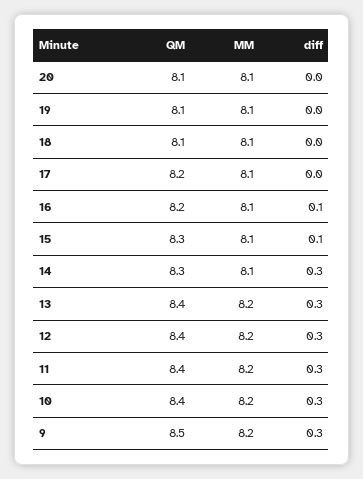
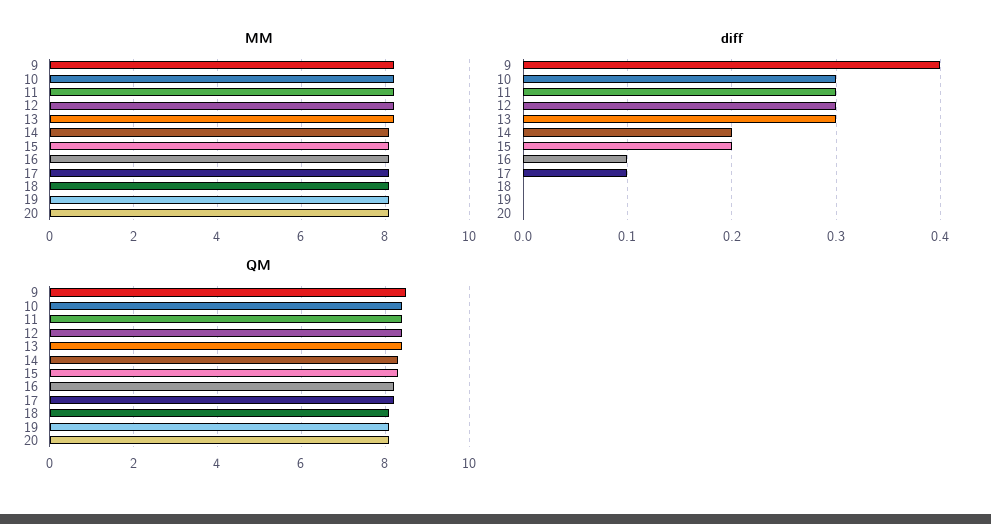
  {
    "QM": {
      "20": 8.1,
      "19": 8.1,
      "18": 8.1,
      "17": 8.2,
      "16": 8.2,
      "15": 8.3,
      "14": 8.3,
      "13": 8.4,
      "12": 8.4,
      "11": 8.4,
      "10": 8.4,
      "9": 8.5
    },
    "MM": {
      "20": 8.1,
      "19": 8.1,
      "18": 8.1,
      "17": 8.1,
      "16": 8.1,
      "15": 8.1,
      "14": 8.1,
      "13": 8.2,
      "12": 8.2,
      "11": 8.2,
      "10": 8.2,
      "9": 8.2
    },
    "diff": {
      "20": 0,
      "19": 0,
      "18": 0,
-     "17": 0,
+     "17": 0.1,
      "16": 0.1,
-     "15": 0.1,
+     "15": 0.2,
-     "14": 0.3,
+     "14": 0.2,
      "13": 0.3,
      "12": 0.3,
      "11": 0.3,
      "10": 0.3,
-     "9": 0.3
+     "9": 0.4
    }
  }

